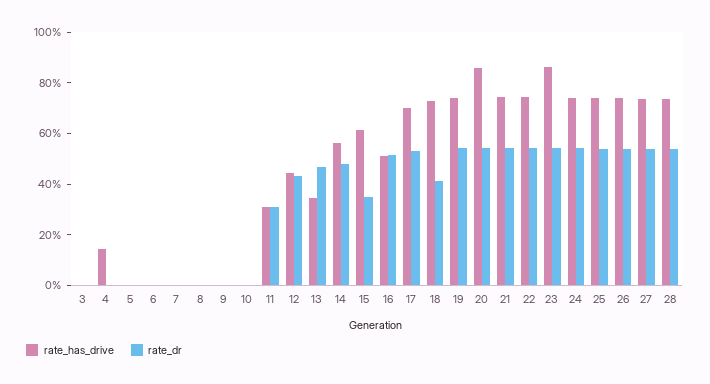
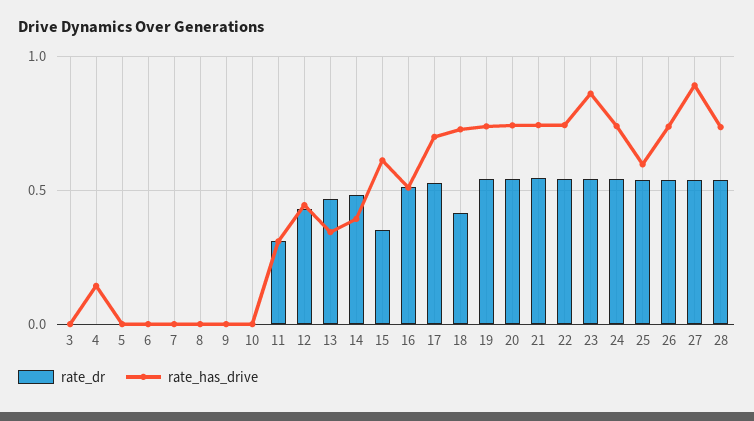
  {
    "rate_has_drive": {
      "3": 0,
      "4": 0.15,
      "5": 0,
      "6": 0,
      "7": 0,
      "8": 0,
      "9": 0,
      "10": 0,
      "11": 0.3,
      "12": 0.45,
      "13": 0.35,
-     "14": 0.55,
+     "14": 0.4,
      "15": 0.6,
      "16": 0.5,
      "17": 0.7,
      "18": 0.75,
      "19": 0.75,
-     "20": 0.85,
+     "20": 0.75,
      "21": 0.75,
      "22": 0.75,
      "23": 0.85,
      "24": 0.75,
-     "25": 0.75,
+     "25": 0.6,
      "26": 0.75,
-     "27": 0.75,
+     "27": 0.9,
      "28": 0.75
    },
    "rate_dr": {
      "3": 0,
      "4": 0,
      "5": 0,
      "6": 0,
      "7": 0,
      "8": 0,
      "9": 0,
      "10": 0,
      "11": 0.3,
      "12": 0.45,
      "13": 0.45,
      "14": 0.5,
      "15": 0.35,
      "16": 0.5,
      "17": 0.55,
      "18": 0.4,
      "19": 0.55,
      "20": 0.55,
      "21": 0.55,
      "22": 0.55,
      "23": 0.55,
      "24": 0.55,
      "25": 0.55,
      "26": 0.55,
      "27": 0.55,
      "28": 0.55
    }
  }

